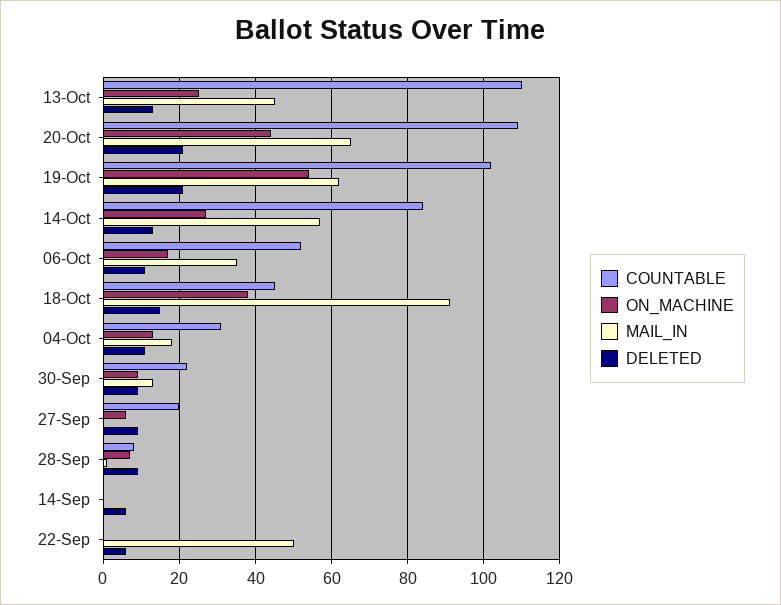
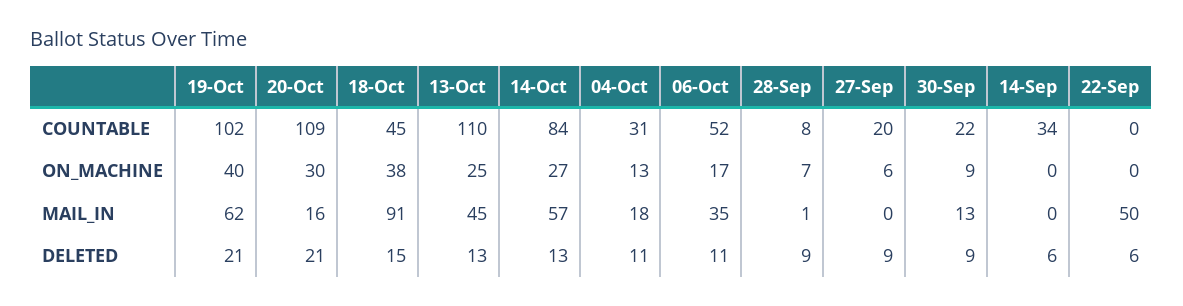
  {
    "COUNTABLE": {
      "13-Oct": 110,
      "20-Oct": 109,
      "19-Oct": 102,
      "14-Oct": 84,
      "06-Oct": 52,
      "18-Oct": 45,
      "04-Oct": 31,
      "30-Sep": 22,
      "27-Sep": 20,
      "28-Sep": 8,
-     "14-Sep": 0,
+     "14-Sep": 34,
      "22-Sep": 0
    },
    "ON_MACHINE": {
      "13-Oct": 25,
-     "20-Oct": 45,
+     "20-Oct": 30,
-     "19-Oct": 55,
+     "19-Oct": 40,
      "14-Oct": 27,
      "06-Oct": 17,
      "18-Oct": 38,
      "04-Oct": 13,
      "30-Sep": 9,
      "27-Sep": 6,
      "28-Sep": 7,
      "14-Sep": 0,
      "22-Sep": 0
    },
    "MAIL_IN": {
      "13-Oct": 45,
-     "20-Oct": 65,
+     "20-Oct": 16,
      "19-Oct": 62,
      "14-Oct": 57,
      "06-Oct": 35,
      "18-Oct": 91,
      "04-Oct": 18,
      "30-Sep": 13,
      "27-Sep": 0,
      "28-Sep": 1,
      "14-Sep": 0,
      "22-Sep": 50
    },
    "DELETED": {
      "13-Oct": 13,
      "20-Oct": 21,
      "19-Oct": 21,
      "14-Oct": 13,
      "06-Oct": 11,
      "18-Oct": 15,
      "04-Oct": 11,
      "30-Sep": 9,
      "27-Sep": 9,
      "28-Sep": 9,
      "14-Sep": 6,
      "22-Sep": 6
    }
  }

